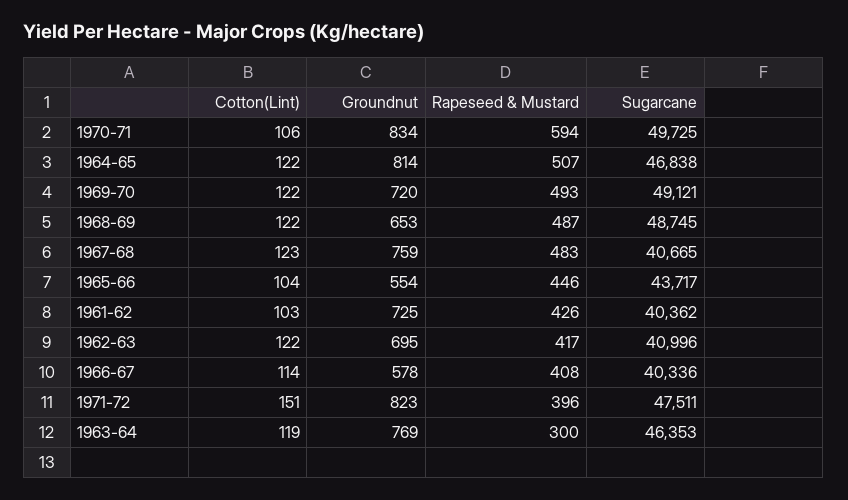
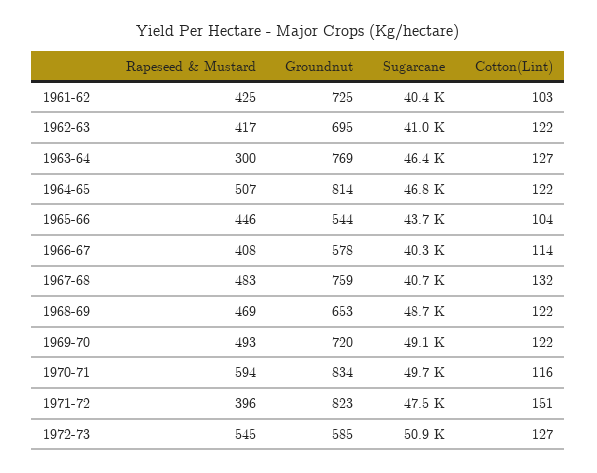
  {
    "Cotton(Lint)": {
-     "1970-71": 106,
+     "1970-71": 116,
      "1964-65": 122,
      "1969-70": 122,
      "1968-69": 122,
-     "1967-68": 123,
+     "1967-68": 132,
      "1965-66": 104,
      "1961-62": 103,
      "1962-63": 122,
      "1966-67": 114,
      "1971-72": 151,
-     "1963-64": 119
+     "1963-64": 127,
+     "1972-73": 127
    },
    "Groundnut": {
      "1970-71": 834,
      "1964-65": 814,
      "1969-70": 720,
      "1968-69": 653,
      "1967-68": 759,
-     "1965-66": 554,
+     "1965-66": 544,
      "1961-62": 725,
      "1962-63": 695,
      "1966-67": 578,
      "1971-72": 823,
-     "1963-64": 769
+     "1963-64": 769,
+     "1972-73": 585
    },
    "Rapeseed & Mustard": {
      "1970-71": 594,
      "1964-65": 507,
      "1969-70": 493,
-     "1968-69": 487,
+     "1968-69": 469,
      "1967-68": 483,
      "1965-66": 446,
-     "1961-62": 426,
+     "1961-62": 425,
      "1962-63": 417,
      "1966-67": 408,
      "1971-72": 396,
-     "1963-64": 300
+     "1963-64": 300,
+     "1972-73": 545
    },
    "Sugarcane": {
      "1970-71": 49725,
      "1964-65": 46838,
      "1969-70": 49121,
      "1968-69": 48745,
      "1967-68": 40665,
      "1965-66": 43717,
      "1961-62": 40362,
      "1962-63": 40996,
      "1966-67": 40336,
      "1971-72": 47511,
-     "1963-64": 46353
+     "1963-64": 46353,
+     "1972-73": 50900
    }
  }

